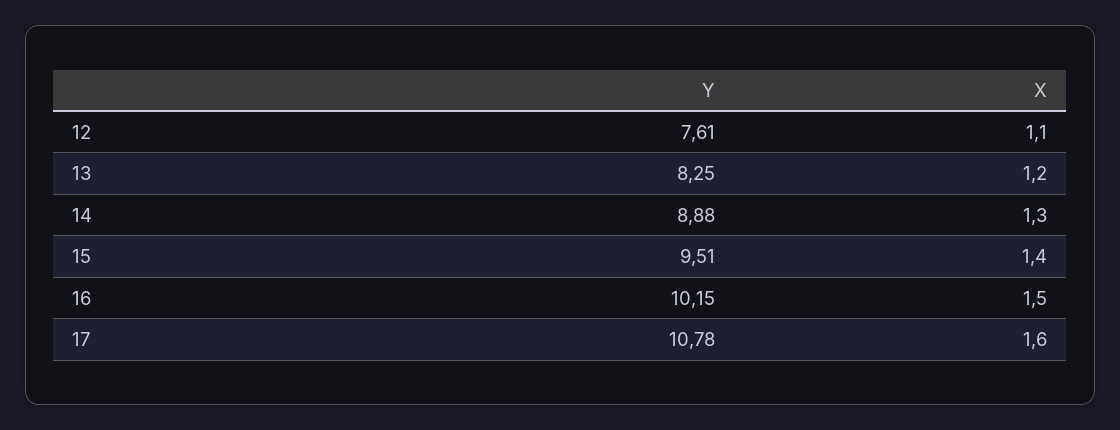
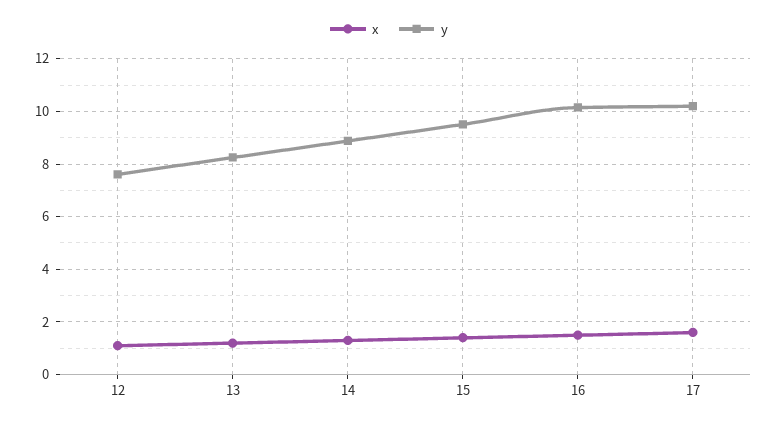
  {
    "Y": {
      "12": 7.61,
      "13": 8.25,
      "14": 8.88,
      "15": 9.51,
      "16": 10.15,
-     "17": 10.78
+     "17": 10.25
    },
    "X": {
      "12": 1.1,
      "13": 1.2,
      "14": 1.3,
      "15": 1.4,
      "16": 1.5,
      "17": 1.6
    }
  }

